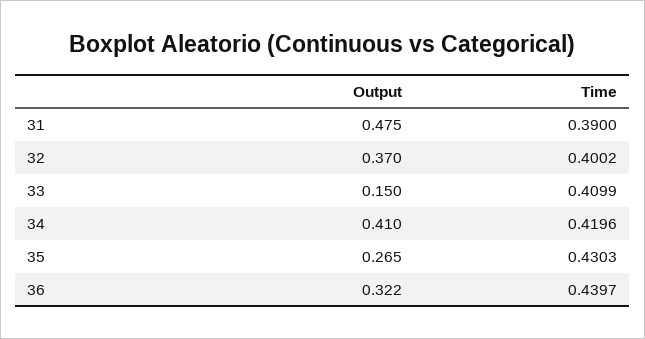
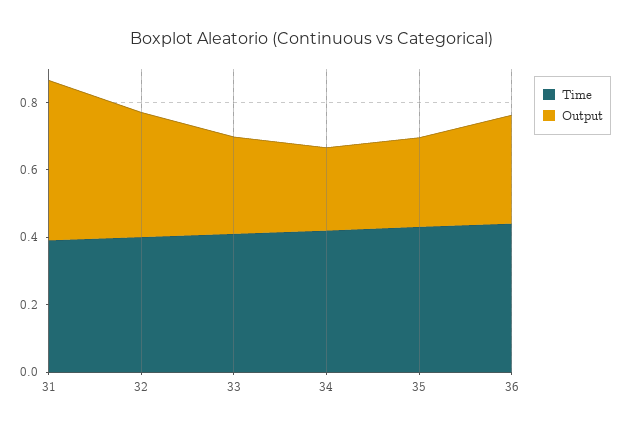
  {
    "Output": {
      "31": 0.475,
      "32": 0.37,
-     "33": 0.15,
+     "33": 0.3,
-     "34": 0.41,
+     "34": 0.25,
      "35": 0.265,
      "36": 0.322
    },
    "Time": {
      "31": 0.39,
      "32": 0.4002,
      "33": 0.4099,
      "34": 0.4196,
      "35": 0.4303,
      "36": 0.4397
    }
  }

